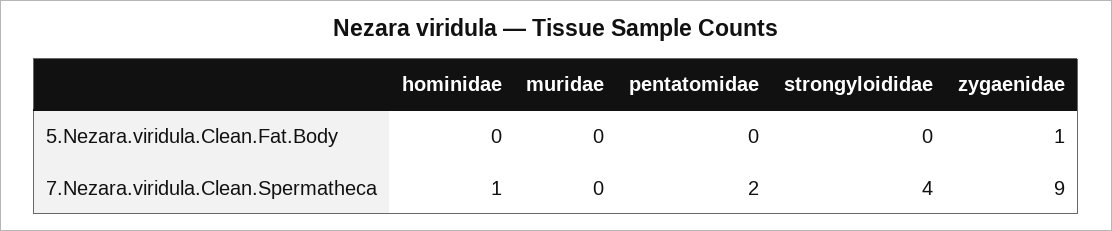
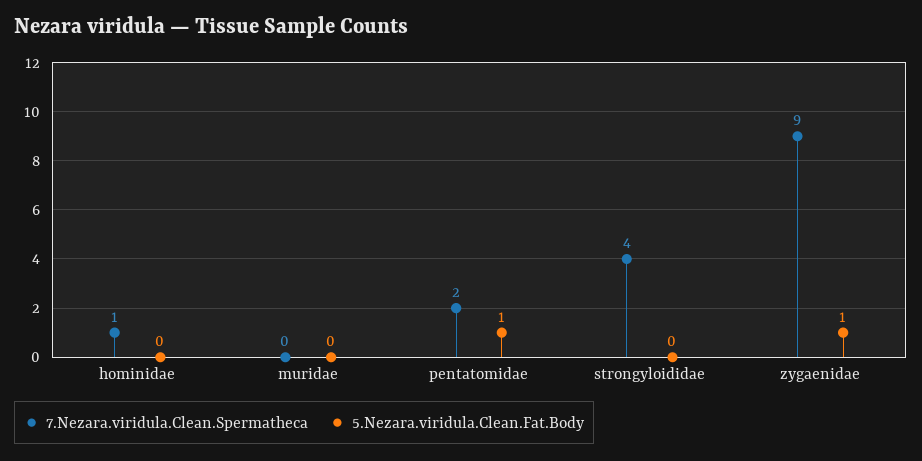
  {
    "5.Nezara.viridula.Clean.Fat.Body": {
      "hominidae": 0,
      "muridae": 0,
-     "pentatomidae": 0,
+     "pentatomidae": 1,
      "strongyloididae": 0,
      "zygaenidae": 1
    },
    "7.Nezara.viridula.Clean.Spermatheca": {
      "hominidae": 1,
      "muridae": 0,
      "pentatomidae": 2,
      "strongyloididae": 4,
      "zygaenidae": 9
    }
  }

